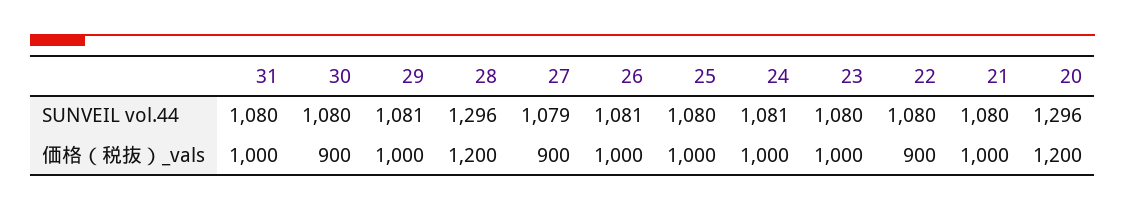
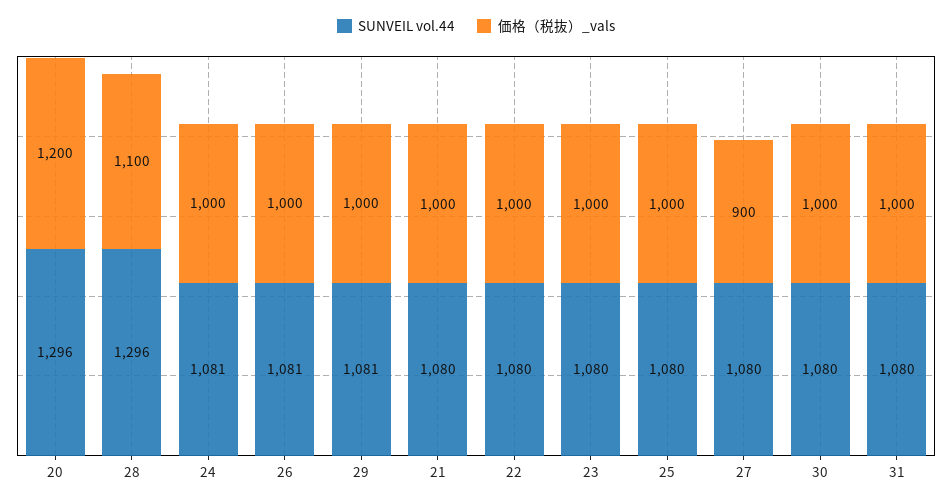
  {
    "SUNVEIL vol.44": {
      "31": 1080,
      "30": 1080,
      "29": 1081,
      "28": 1296,
-     "27": 1079,
+     "27": 1080,
      "26": 1081,
      "25": 1080,
      "24": 1081,
      "23": 1080,
      "22": 1080,
      "21": 1080,
      "20": 1296
    },
    "価格（税抜）_vals": {
      "31": 1000,
-     "30": 900,
+     "30": 1000,
      "29": 1000,
-     "28": 1200,
+     "28": 1100,
      "27": 900,
      "26": 1000,
      "25": 1000,
      "24": 1000,
      "23": 1000,
-     "22": 900,
+     "22": 1000,
      "21": 1000,
      "20": 1200
    }
  }

